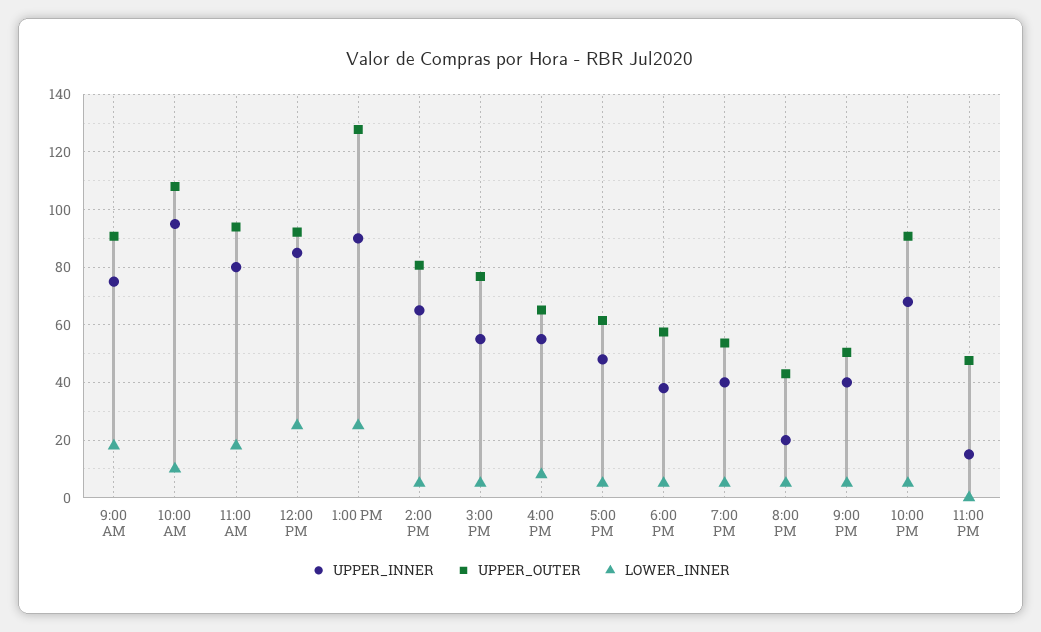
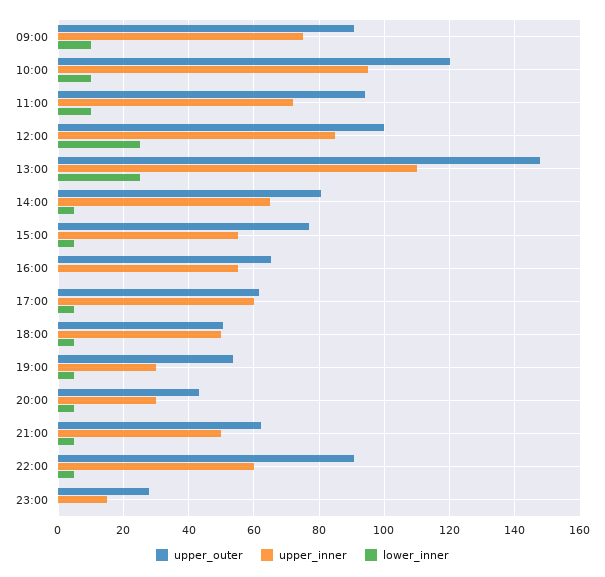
  {
    "UPPER_INNER": {
      "9:00 AM": 76,
      "10:00 AM": 96,
-     "11:00 AM": 80,
+     "11:00 AM": 72,
      "12:00 PM": 86,
-     "1:00 PM": 90,
+     "1:00 PM": 110,
      "2:00 PM": 66,
      "3:00 PM": 56,
      "4:00 PM": 56,
-     "5:00 PM": 47.5,
+     "5:00 PM": 60,
-     "6:00 PM": 37.5,
+     "6:00 PM": 50,
-     "7:00 PM": 40,
+     "7:00 PM": 30,
-     "8:00 PM": 20,
+     "8:00 PM": 30,
-     "9:00 PM": 40,
+     "9:00 PM": 50,
-     "10:00 PM": 67.5,
+     "10:00 PM": 60,
      "11:00 PM": 16
    },
    "UPPER_OUTER": {
      "9:00 AM": 90,
-     "10:00 AM": 107.5,
+     "10:00 AM": 120,
      "11:00 AM": 94,
-     "12:00 PM": 92.5,
+     "12:00 PM": 100,
-     "1:00 PM": 127.5,
+     "1:00 PM": 148,
      "2:00 PM": 80,
      "3:00 PM": 76,
      "4:00 PM": 66,
      "5:00 PM": 62,
-     "6:00 PM": 57.5,
+     "6:00 PM": 50,
      "7:00 PM": 54,
      "8:00 PM": 44,
-     "9:00 PM": 50,
+     "9:00 PM": 62,
      "10:00 PM": 90,
-     "11:00 PM": 47.5
+     "11:00 PM": 28
    },
    "LOWER_INNER": {
-     "9:00 AM": 17.5,
+     "9:00 AM": 10,
      "10:00 AM": 10,
-     "11:00 AM": 17.5,
+     "11:00 AM": 10,
      "12:00 PM": 26,
      "1:00 PM": 26,
      "2:00 PM": 6,
      "3:00 PM": 6,
-     "4:00 PM": 7.5,
+     "4:00 PM": 0,
      "5:00 PM": 6,
      "6:00 PM": 6,
      "7:00 PM": 6,
      "8:00 PM": 6,
      "9:00 PM": 6,
      "10:00 PM": 6,
      "11:00 PM": 0
    }
  }

